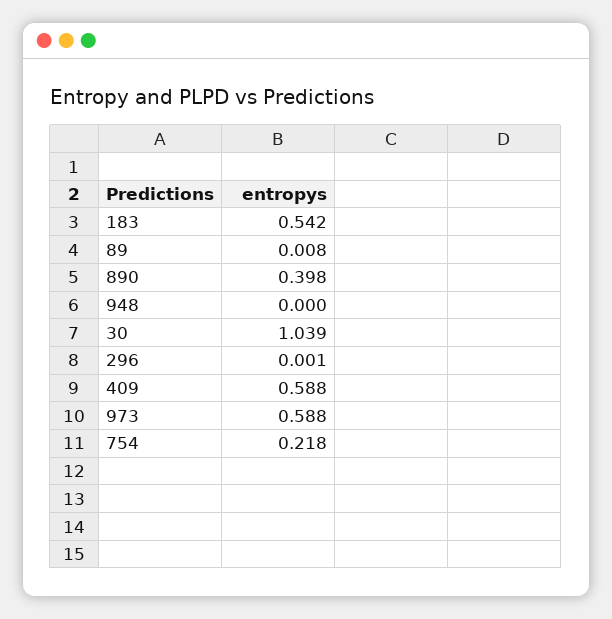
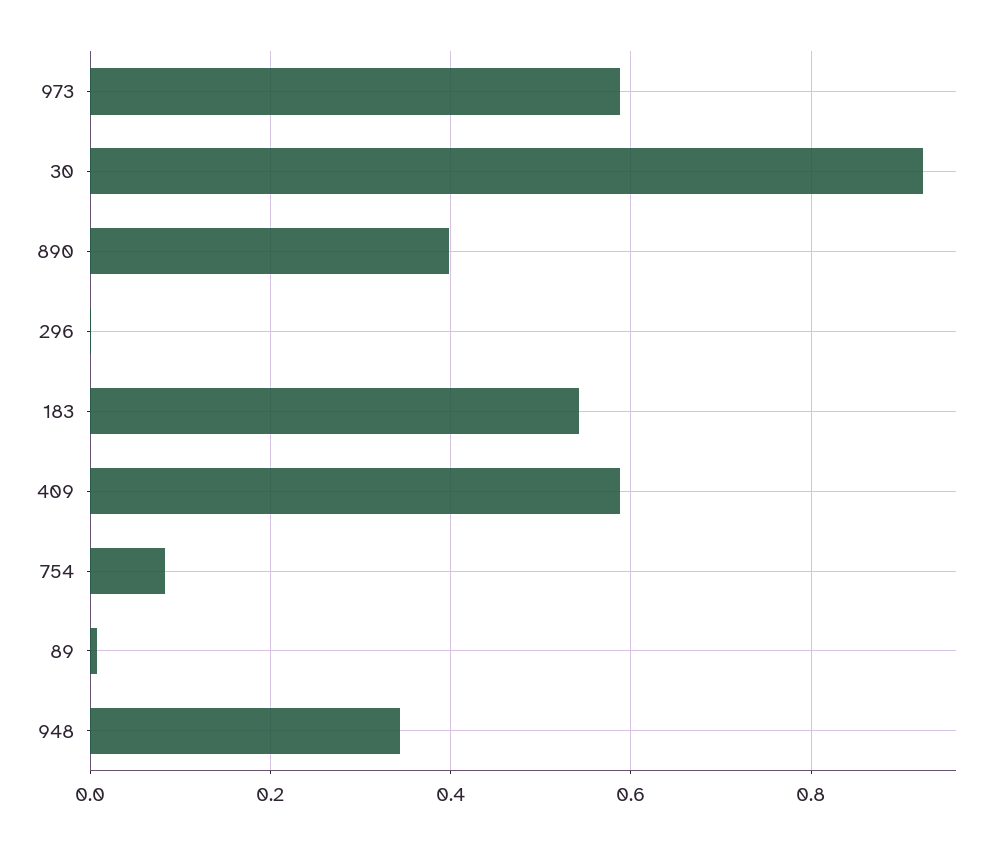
  {
    "183": 0.542,
    "89": 0.008,
    "890": 0.398,
-   "948": 0,
+   "948": 0.34,
-   "30": 1.039,
+   "30": 0.92,
    "296": 0.001,
    "409": 0.588,
    "973": 0.588,
-   "754": 0.218
+   "754": 0.08
  }

